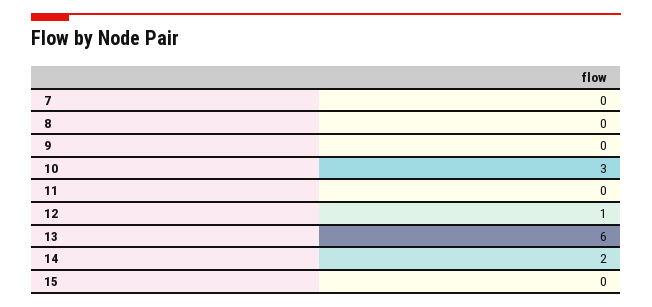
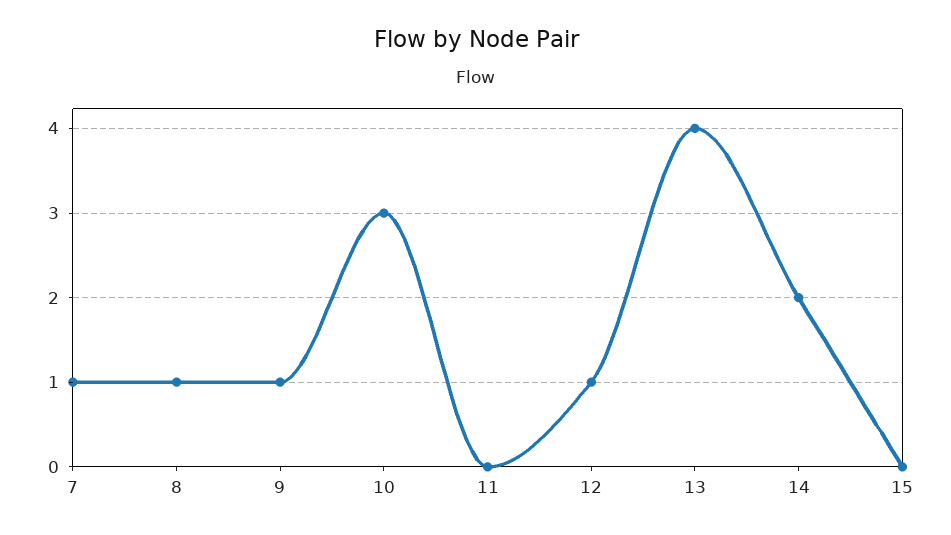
  {
-   "7": 0,
+   "7": 1,
-   "8": 0,
+   "8": 1,
-   "9": 0,
+   "9": 1,
    "10": 3,
    "11": 0,
    "12": 1,
-   "13": 6,
+   "13": 4,
    "14": 2,
    "15": 0
  }

